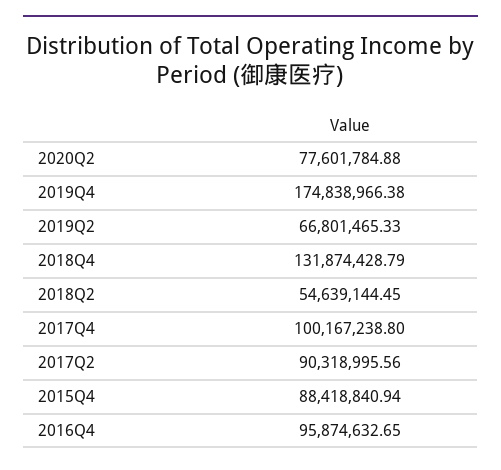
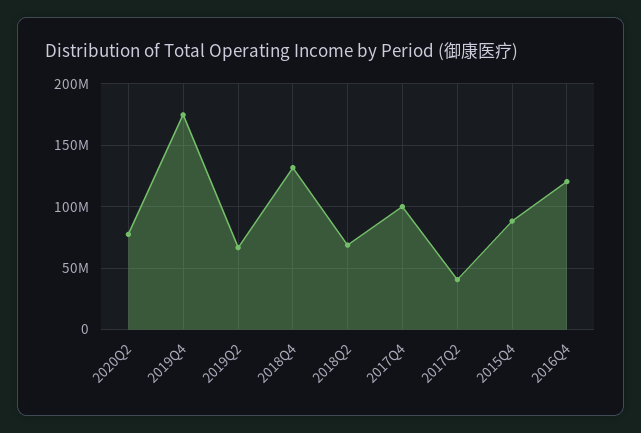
  {
    "2020Q2": 77601784.88,
    "2019Q4": 174838966.38,
    "2019Q2": 66801465.33,
    "2018Q4": 131874428.79,
-   "2018Q2": 54639144.45,
+   "2018Q2": 70000000,
    "2017Q4": 100167238.8,
-   "2017Q2": 90318995.56,
+   "2017Q2": 40000000,
    "2015Q4": 88418840.94,
-   "2016Q4": 95874632.65
+   "2016Q4": 120000000
  }

